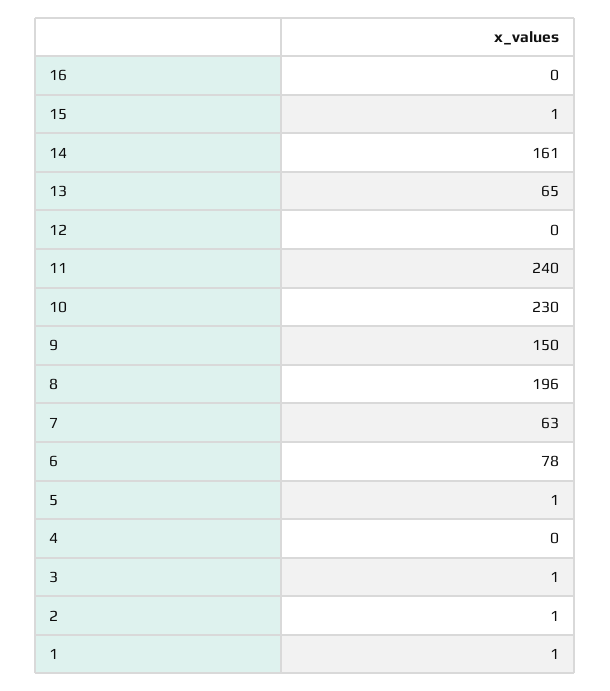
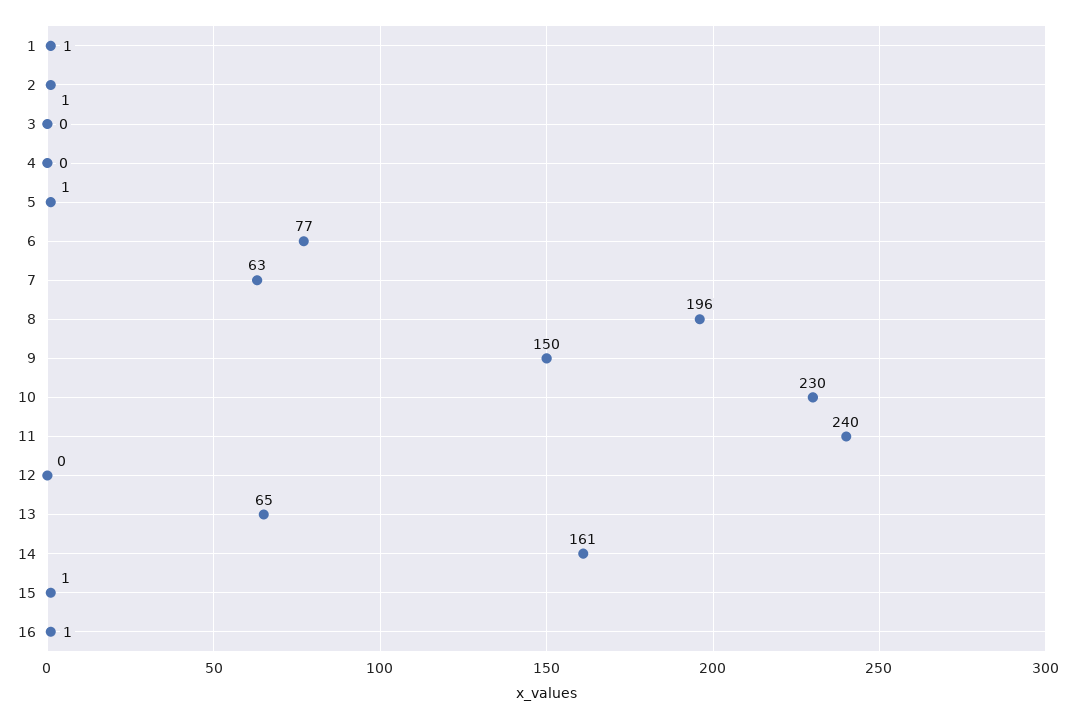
  {
-   "16": 0,
+   "16": 1,
    "15": 1,
    "14": 161,
    "13": 65,
    "12": 0,
    "11": 240,
    "10": 230,
    "9": 150,
    "8": 196,
    "7": 63,
-   "6": 78,
+   "6": 77,
    "5": 1,
    "4": 0,
-   "3": 1,
+   "3": 0,
    "2": 1,
    "1": 1
  }

